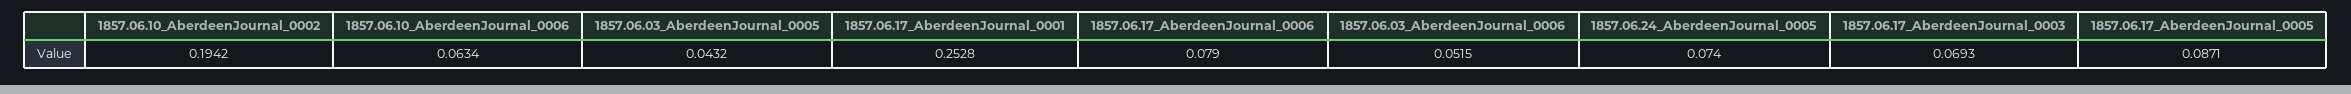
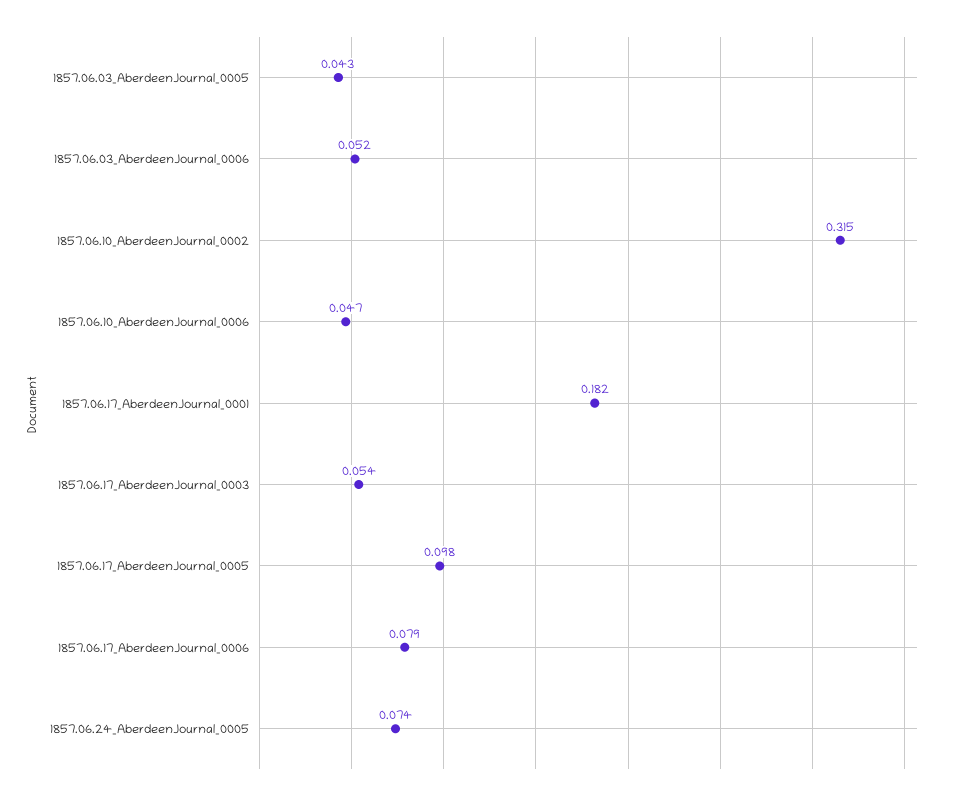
  {
-   "1857.06.10_AberdeenJournal_0002": 0.1942,
+   "1857.06.10_AberdeenJournal_0002": 0.315,
-   "1857.06.10_AberdeenJournal_0006": 0.0634,
+   "1857.06.10_AberdeenJournal_0006": 0.047,
    "1857.06.03_AberdeenJournal_0005": 0.0432,
-   "1857.06.17_AberdeenJournal_0001": 0.2528,
+   "1857.06.17_AberdeenJournal_0001": 0.182,
    "1857.06.17_AberdeenJournal_0006": 0.079,
    "1857.06.03_AberdeenJournal_0006": 0.0515,
    "1857.06.24_AberdeenJournal_0005": 0.074,
-   "1857.06.17_AberdeenJournal_0003": 0.0693,
+   "1857.06.17_AberdeenJournal_0003": 0.054,
-   "1857.06.17_AberdeenJournal_0005": 0.0871
+   "1857.06.17_AberdeenJournal_0005": 0.098
  }

